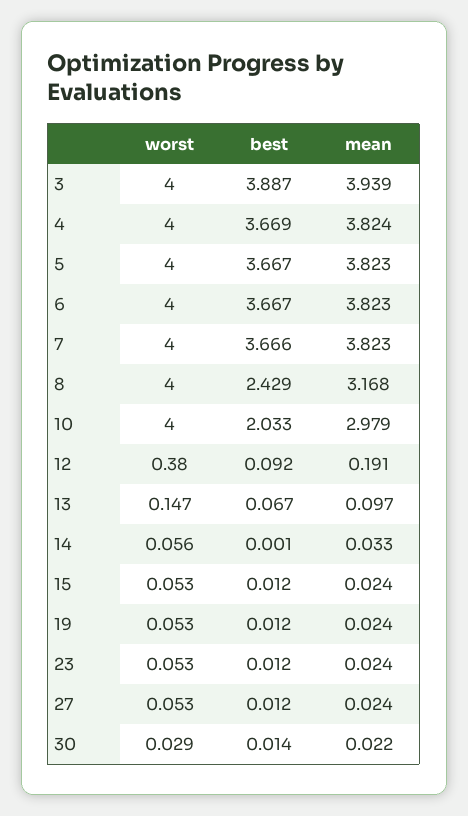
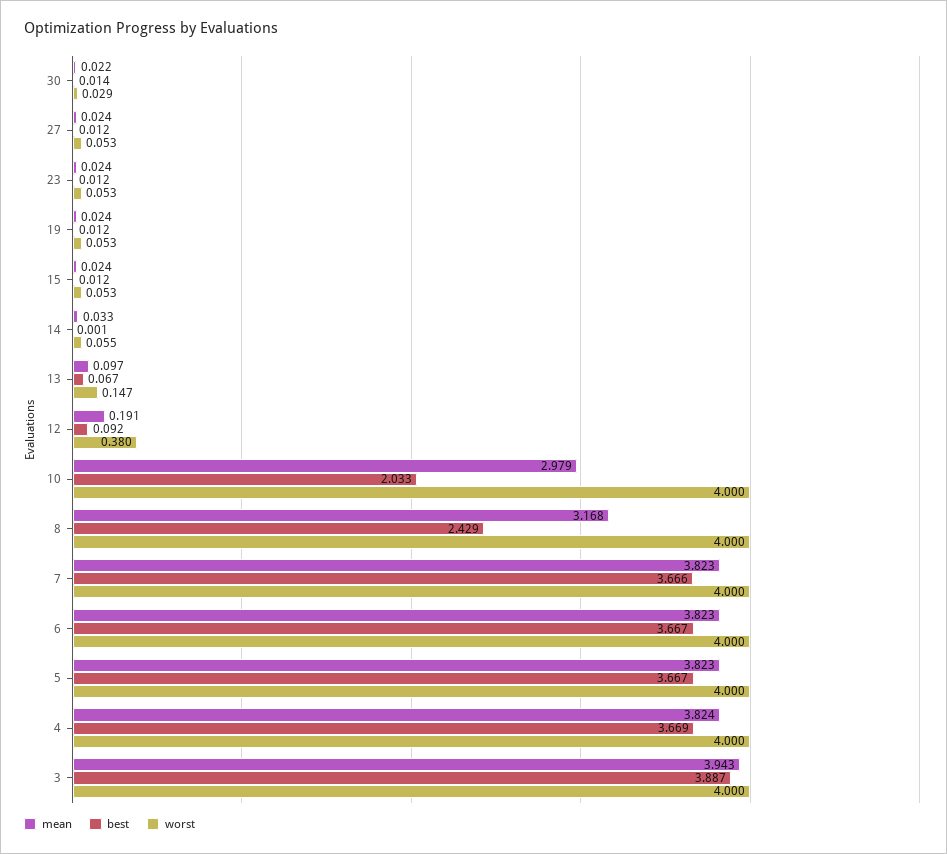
  {
    "worst": {
      "3": 4,
      "4": 4,
      "5": 4,
      "6": 4,
      "7": 4,
      "8": 4,
      "10": 4,
      "12": 0.38,
      "13": 0.147,
-     "14": 0.056,
+     "14": 0.055,
      "15": 0.053,
      "19": 0.053,
      "23": 0.053,
      "27": 0.053,
      "30": 0.029
    },
    "best": {
      "3": 3.887,
      "4": 3.669,
      "5": 3.667,
      "6": 3.667,
      "7": 3.666,
      "8": 2.429,
      "10": 2.033,
      "12": 0.092,
      "13": 0.067,
      "14": 0.001,
      "15": 0.012,
      "19": 0.012,
      "23": 0.012,
      "27": 0.012,
      "30": 0.014
    },
    "mean": {
-     "3": 3.939,
+     "3": 3.943,
      "4": 3.824,
      "5": 3.823,
      "6": 3.823,
      "7": 3.823,
      "8": 3.168,
      "10": 2.979,
      "12": 0.191,
      "13": 0.097,
      "14": 0.033,
      "15": 0.024,
      "19": 0.024,
      "23": 0.024,
      "27": 0.024,
      "30": 0.022
    }
  }

